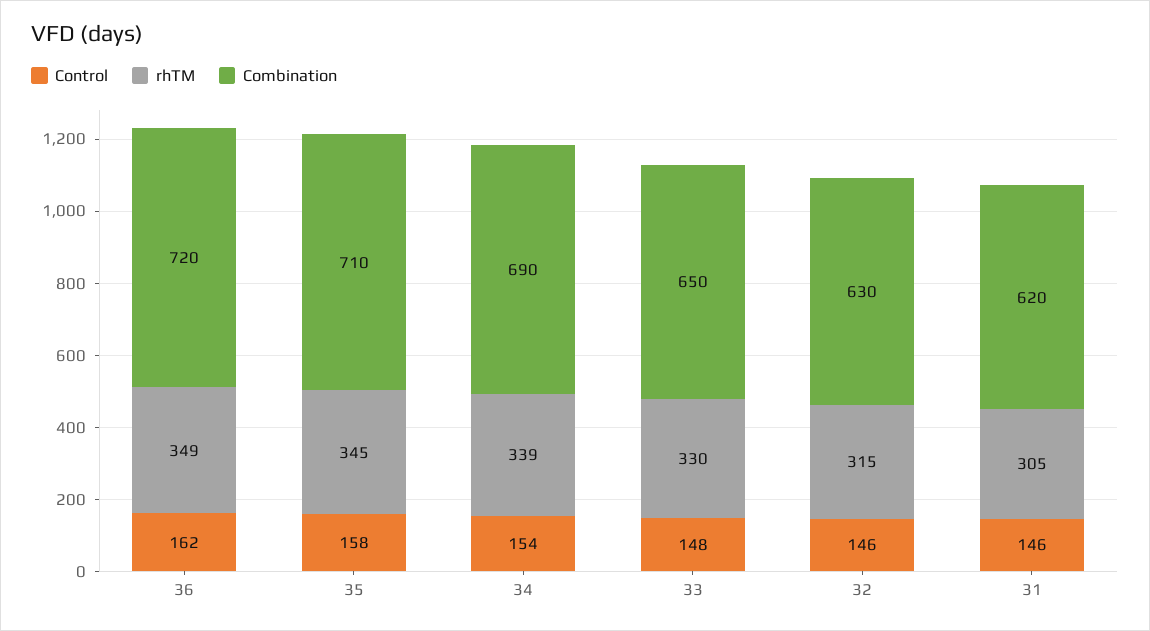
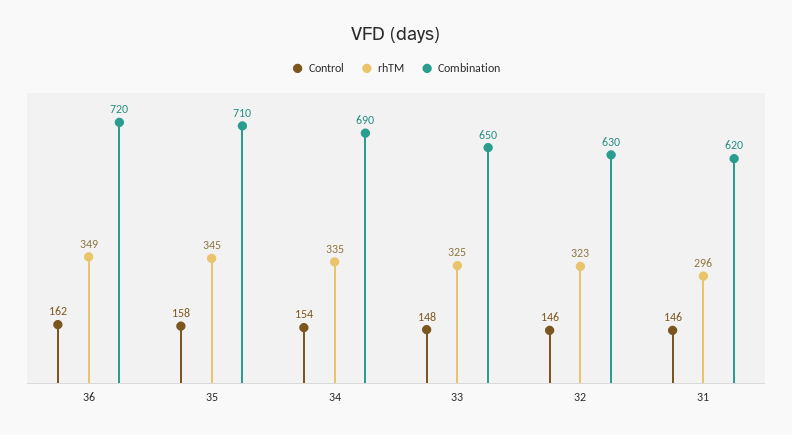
  {
    "Control": {
      "36": 162,
      "35": 158,
      "34": 154,
      "33": 148,
      "32": 146,
      "31": 146
    },
    "rhTM": {
      "36": 349,
      "35": 345,
-     "34": 339,
+     "34": 335,
-     "33": 330,
+     "33": 325,
-     "32": 315,
+     "32": 323,
-     "31": 305
+     "31": 296
    },
    "Combination": {
      "36": 720,
      "35": 710,
      "34": 690,
      "33": 650,
      "32": 630,
      "31": 620
    }
  }

